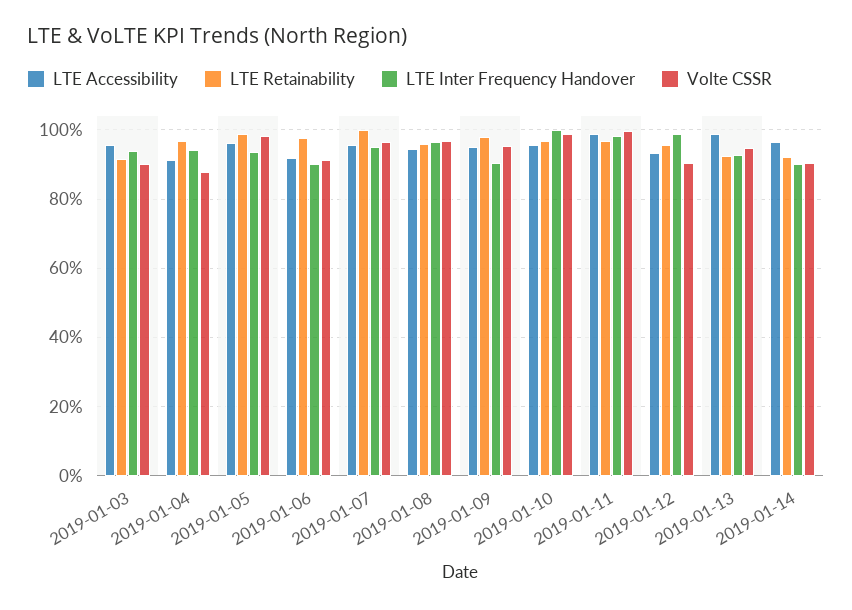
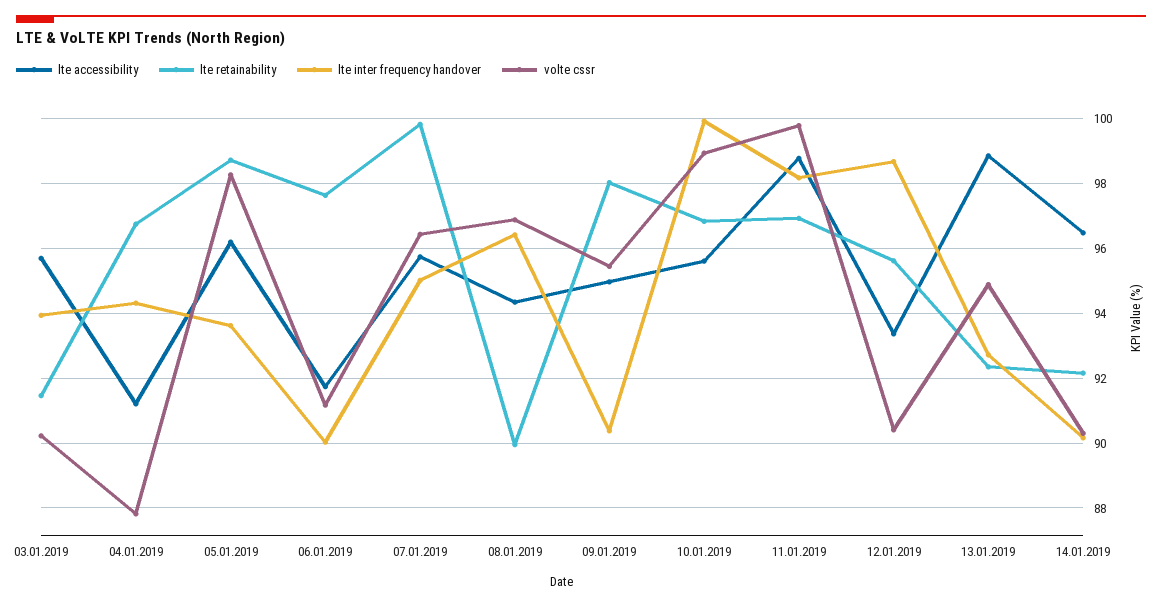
  {
    "LTE Accessibility": {
      "2019-01-03": 95.8,
      "2019-01-04": 91.2,
      "2019-01-05": 96.2,
      "2019-01-06": 91.8,
      "2019-01-07": 95.8,
      "2019-01-08": 94.4,
      "2019-01-09": 95,
      "2019-01-10": 95.6,
      "2019-01-11": 98.8,
      "2019-01-12": 93.4,
      "2019-01-13": 98.8,
      "2019-01-14": 96.4
    },
    "LTE Retainability": {
      "2019-01-03": 91.4,
      "2019-01-04": 96.8,
      "2019-01-05": 98.8,
      "2019-01-06": 97.6,
      "2019-01-07": 99.8,
-     "2019-01-08": 96,
+     "2019-01-08": 90,
      "2019-01-09": 98,
      "2019-01-10": 96.8,
      "2019-01-11": 97,
      "2019-01-12": 95.6,
      "2019-01-13": 92.4,
      "2019-01-14": 92.2
    },
    "LTE Inter Frequency Handover": {
      "2019-01-03": 94,
      "2019-01-04": 94.4,
      "2019-01-05": 93.6,
      "2019-01-06": 90,
      "2019-01-07": 95,
      "2019-01-08": 96.4,
      "2019-01-09": 90.4,
      "2019-01-10": 100,
      "2019-01-11": 98.2,
      "2019-01-12": 98.6,
      "2019-01-13": 92.8,
      "2019-01-14": 90.2
    },
    "Volte CSSR": {
      "2019-01-03": 90.2,
      "2019-01-04": 87.8,
      "2019-01-05": 98.2,
      "2019-01-06": 91.2,
      "2019-01-07": 96.4,
      "2019-01-08": 96.8,
      "2019-01-09": 95.4,
      "2019-01-10": 99,
      "2019-01-11": 99.8,
      "2019-01-12": 90.4,
      "2019-01-13": 94.8,
      "2019-01-14": 90.4
    }
  }

